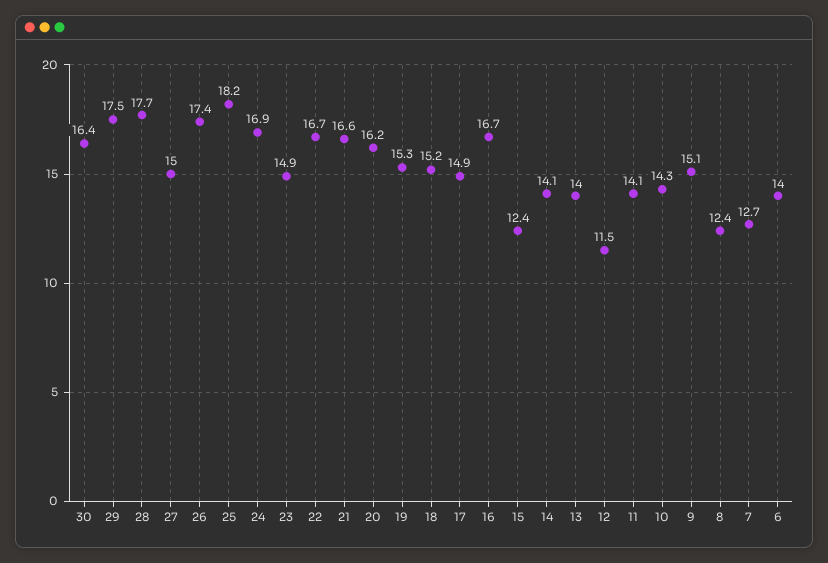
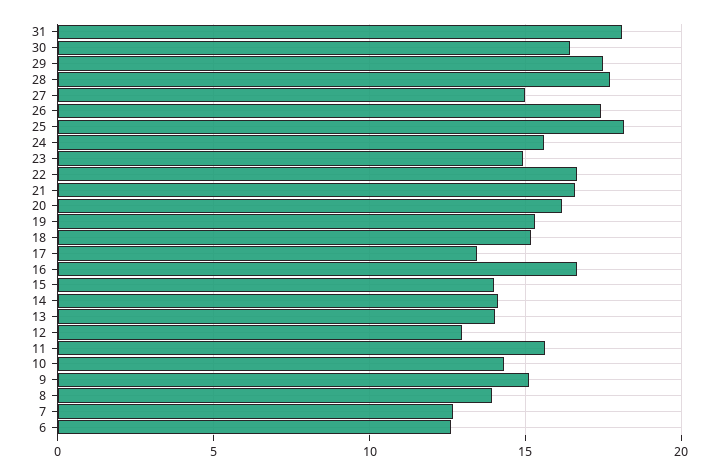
  {
    "30": 16.4,
    "29": 17.5,
    "28": 17.7,
    "27": 15,
    "26": 17.4,
    "25": 18.2,
-   "24": 16.9,
+   "24": 15.5,
    "23": 14.9,
    "22": 16.7,
    "21": 16.6,
    "20": 16.2,
    "19": 15.3,
    "18": 15.2,
-   "17": 14.9,
+   "17": 13.5,
    "16": 16.7,
-   "15": 12.4,
+   "15": 14,
    "14": 14.1,
    "13": 14,
-   "12": 11.5,
+   "12": 13,
-   "11": 14.1,
+   "11": 15.5,
    "10": 14.3,
    "9": 15.1,
-   "8": 12.4,
+   "8": 14,
    "7": 12.7,
-   "6": 14
+   "6": 12.5,
+   "31": 18
  }

